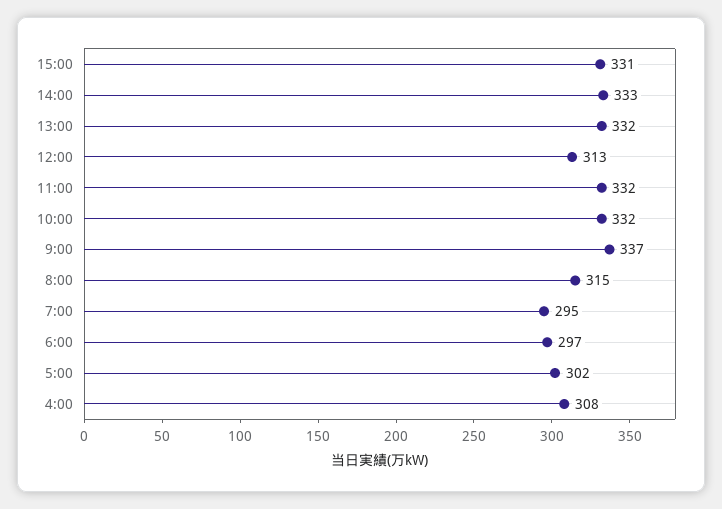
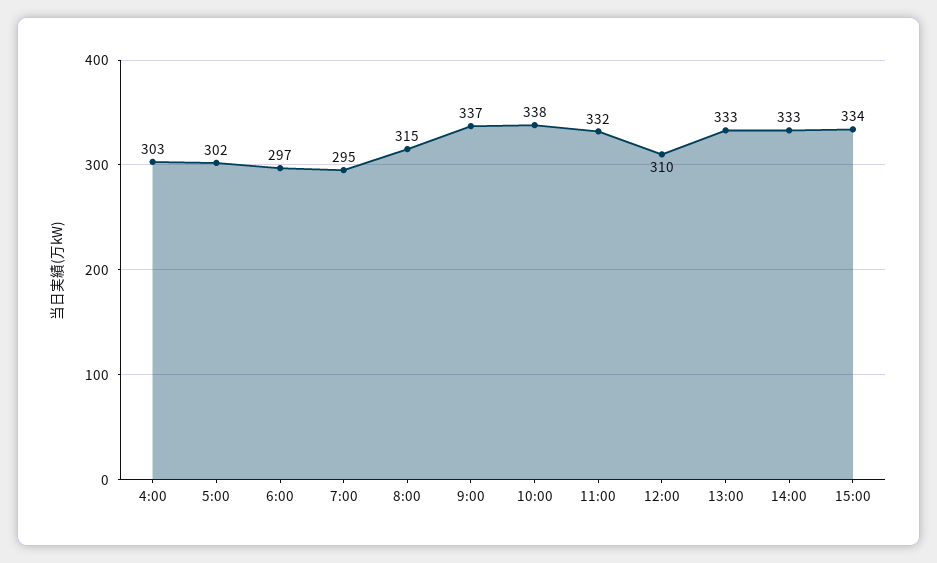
  {
-   "15:00": 331,
+   "15:00": 334,
    "14:00": 333,
-   "13:00": 332,
+   "13:00": 333,
-   "12:00": 313,
+   "12:00": 310,
    "11:00": 332,
-   "10:00": 332,
+   "10:00": 338,
    "9:00": 337,
    "8:00": 315,
    "7:00": 295,
    "6:00": 297,
    "5:00": 302,
-   "4:00": 308
+   "4:00": 303
  }

